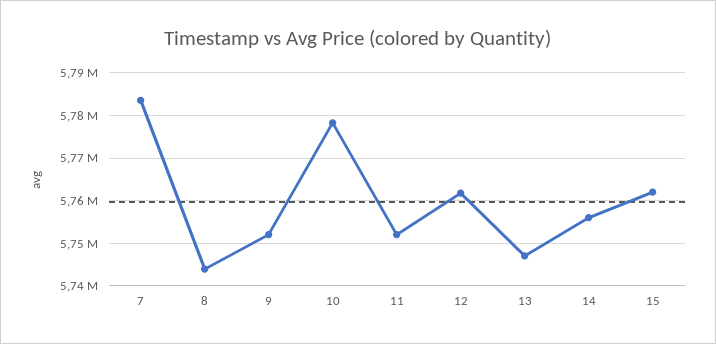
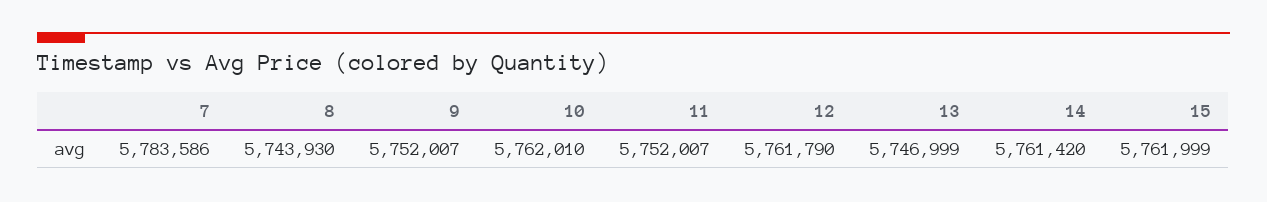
  {
    "7": 5783586,
    "8": 5743930,
    "9": 5752007,
-   "10": 5778000,
+   "10": 5762010,
    "11": 5752007,
    "12": 5761790,
    "13": 5746999,
-   "14": 5756000,
+   "14": 5761420,
    "15": 5761999
  }

